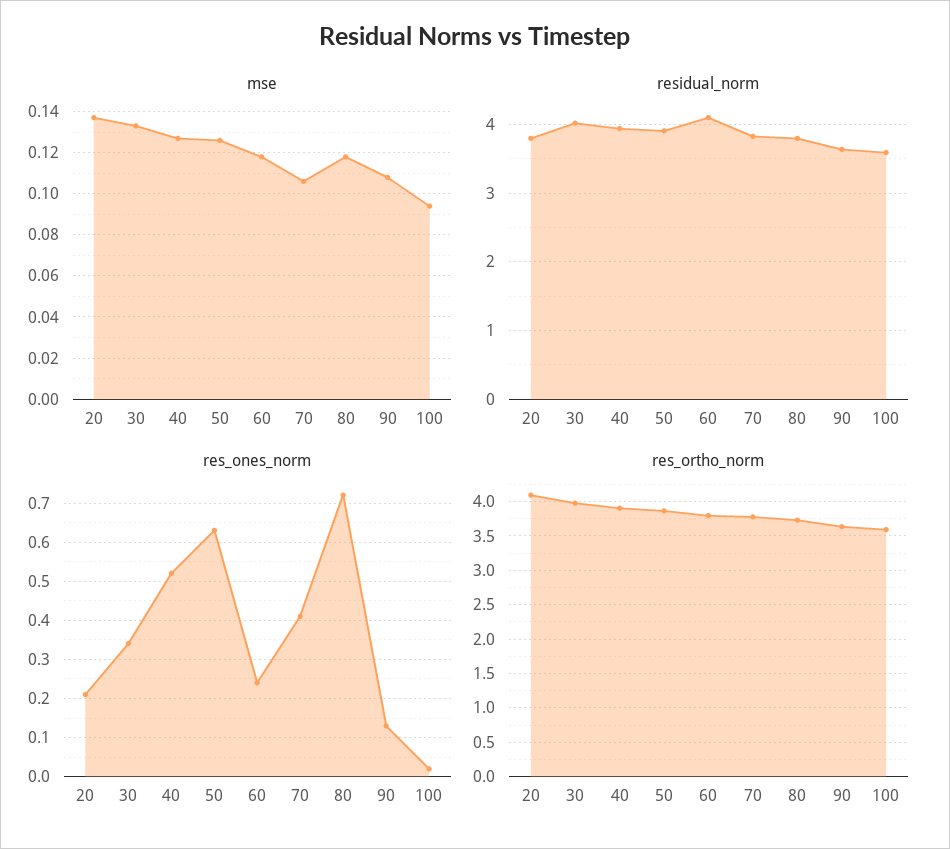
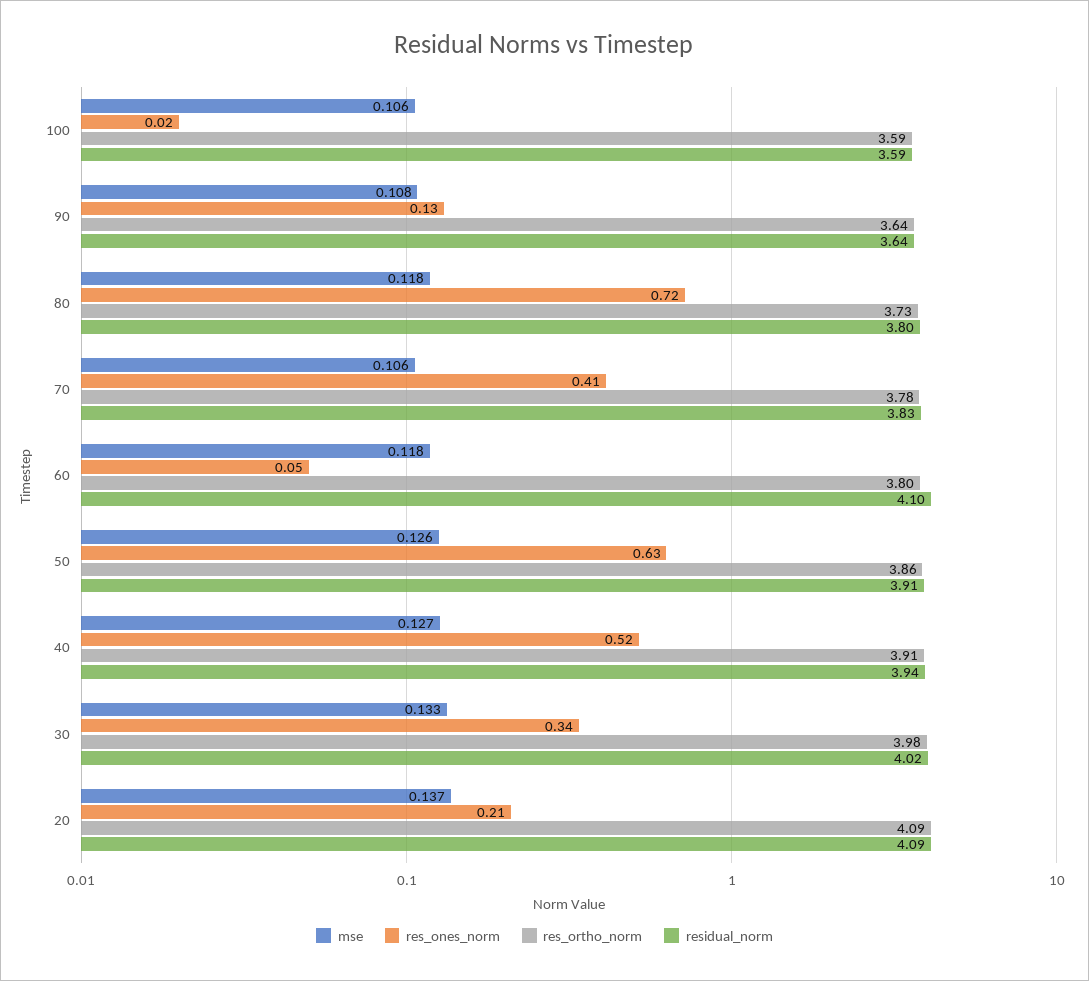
  {
    "mse": {
      "20": 0.137,
      "30": 0.133,
      "40": 0.127,
      "50": 0.126,
      "60": 0.118,
      "70": 0.106,
      "80": 0.118,
      "90": 0.108,
-     "100": 0.095
+     "100": 0.106
    },
    "residual_norm": {
-     "20": 3.8,
+     "20": 4.09,
      "30": 4.02,
      "40": 3.94,
      "50": 3.91,
      "60": 4.1,
      "70": 3.83,
      "80": 3.8,
      "90": 3.64,
      "100": 3.59
    },
    "res_ones_norm": {
      "20": 0.21,
      "30": 0.34,
      "40": 0.52,
      "50": 0.63,
-     "60": 0.25,
+     "60": 0.05,
      "70": 0.41,
      "80": 0.72,
      "90": 0.13,
      "100": 0.02
    },
    "res_ortho_norm": {
      "20": 4.09,
      "30": 3.98,
      "40": 3.91,
      "50": 3.86,
      "60": 3.8,
      "70": 3.78,
      "80": 3.73,
      "90": 3.64,
      "100": 3.59
    }
  }

